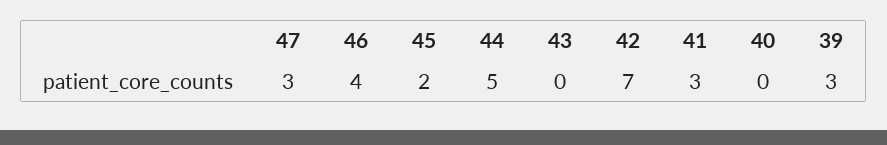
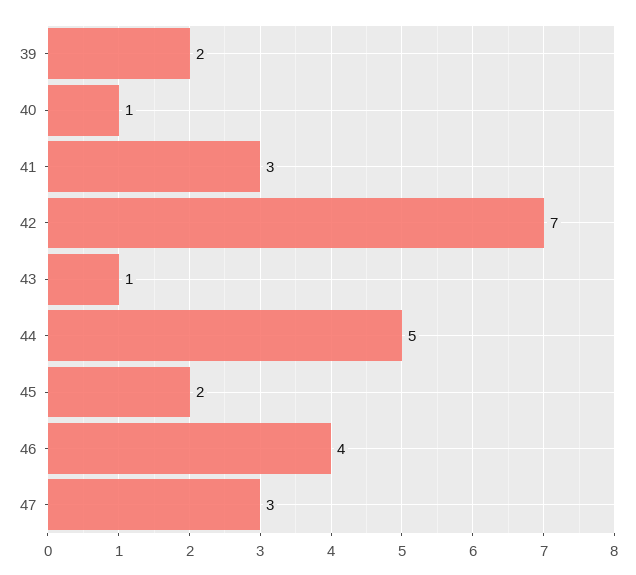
  {
    "47": 3,
    "46": 4,
    "45": 2,
    "44": 5,
-   "43": 0,
+   "43": 1,
    "42": 7,
    "41": 3,
-   "40": 0,
+   "40": 1,
-   "39": 3
+   "39": 2
  }

